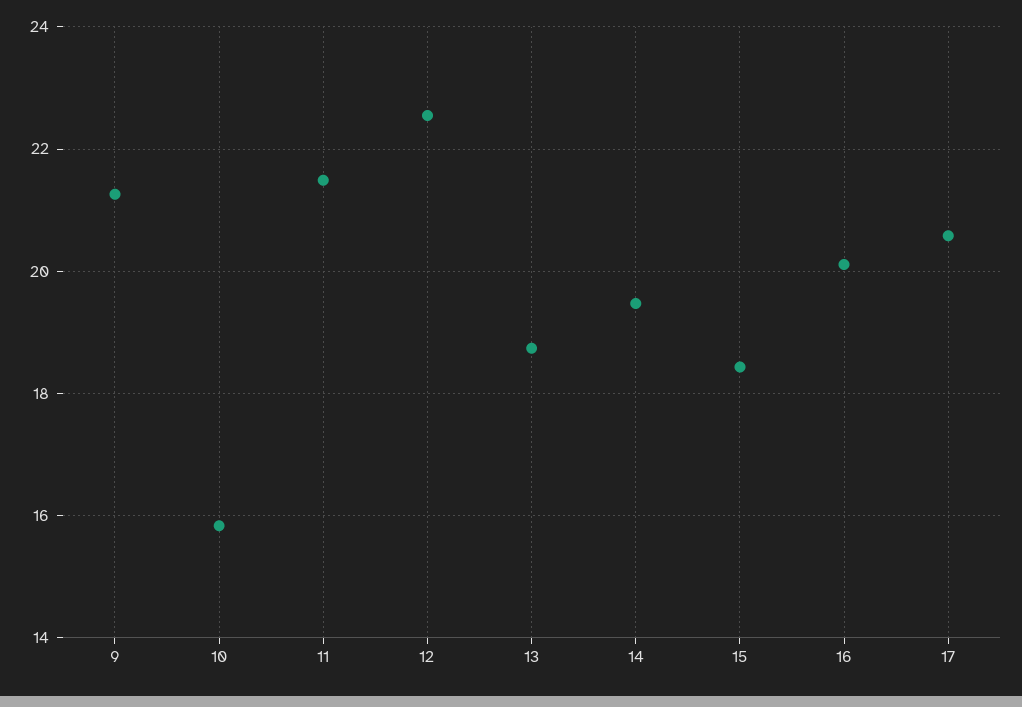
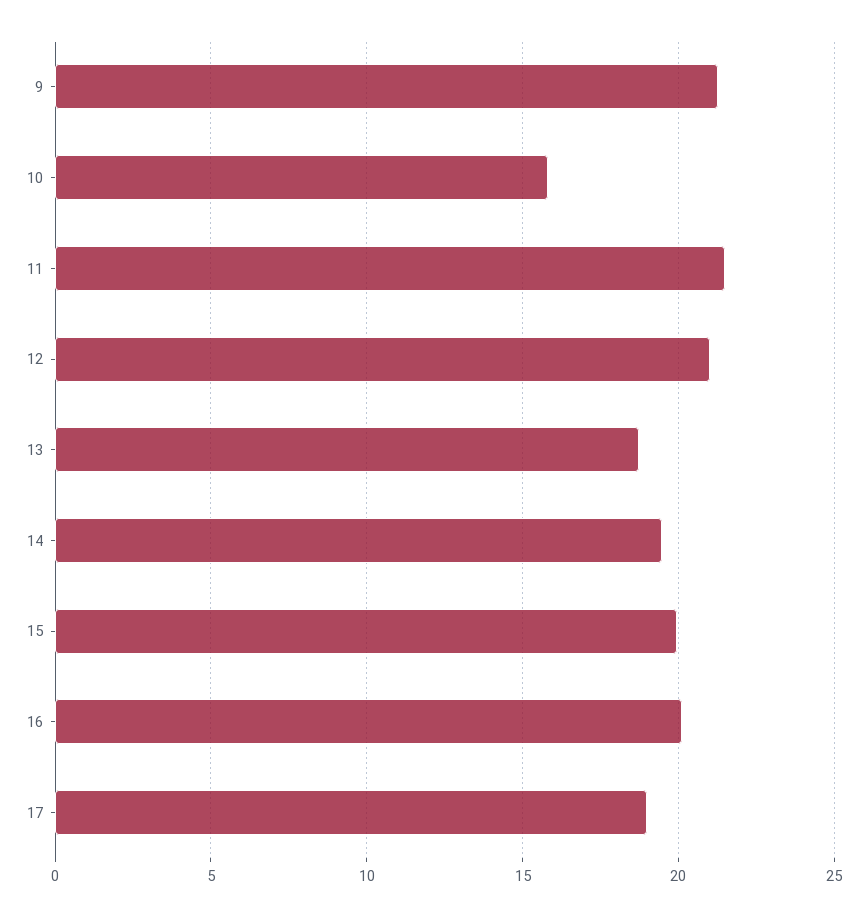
  {
    "9": 21.2,
    "10": 15.8,
    "11": 21.4,
-   "12": 22.6,
+   "12": 21,
    "13": 18.8,
    "14": 19.4,
-   "15": 18.4,
+   "15": 20,
    "16": 20.2,
-   "17": 20.6
+   "17": 19
  }

